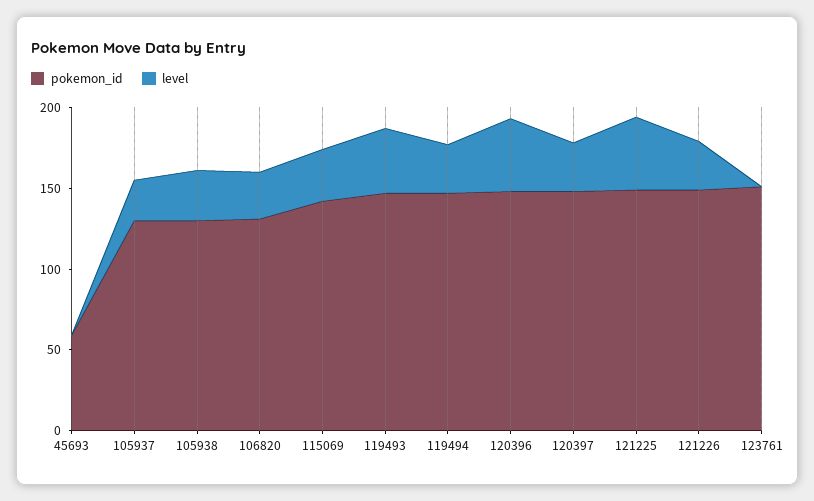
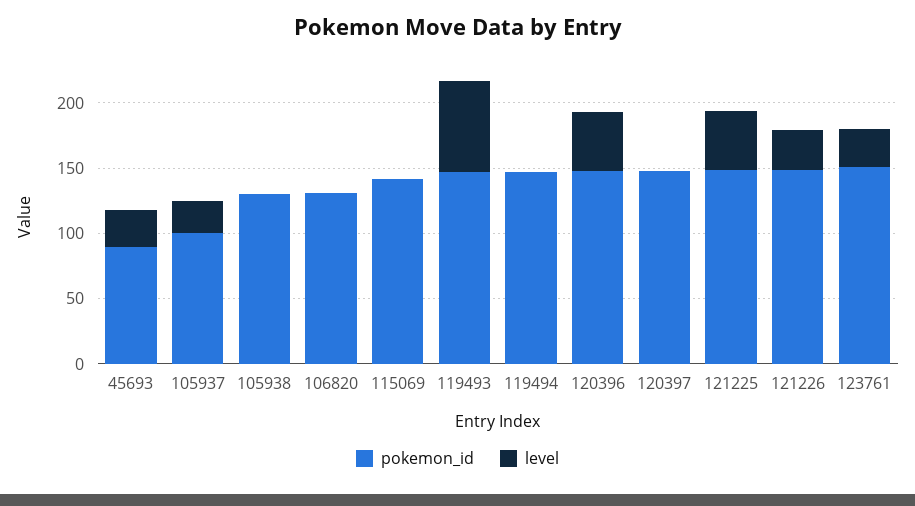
  {
    "pokemon_id": {
-     "45693": 60,
+     "45693": 90,
-     "105937": 130,
+     "105937": 100,
      "105938": 130,
      "106820": 130,
      "115069": 140,
      "119493": 150,
      "119494": 150,
      "120396": 150,
      "120397": 150,
      "121225": 150,
      "121226": 150,
      "123761": 150
    },
    "level": {
-     "45693": 0,
+     "45693": 30,
      "105937": 30,
-     "105938": 30,
+     "105938": 0,
-     "106820": 30,
+     "106820": 0,
-     "115069": 30,
+     "115069": 0,
-     "119493": 40,
+     "119493": 70,
-     "119494": 30,
+     "119494": 0,
      "120396": 50,
-     "120397": 30,
+     "120397": 0,
      "121225": 50,
      "121226": 30,
-     "123761": 0
+     "123761": 30
    }
  }

